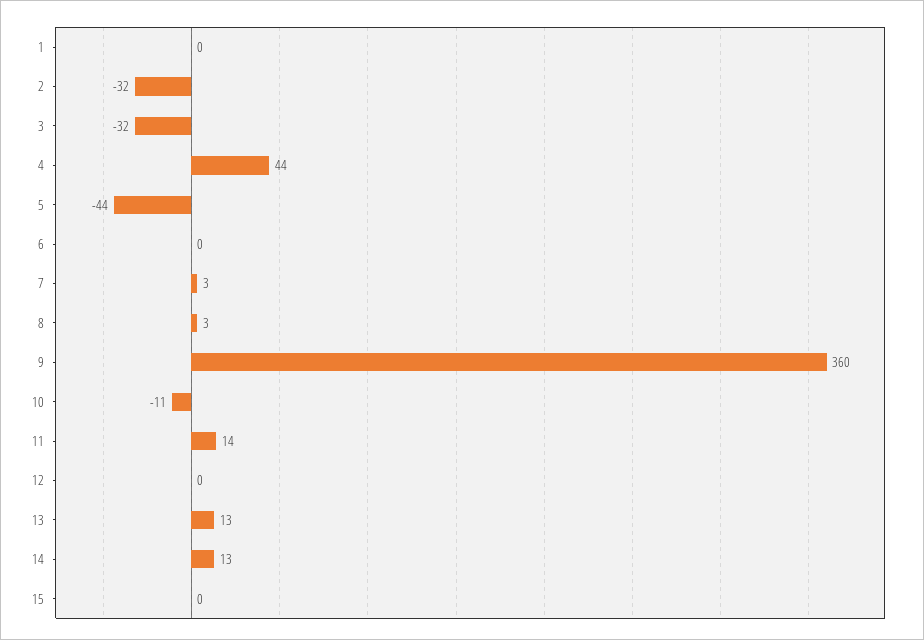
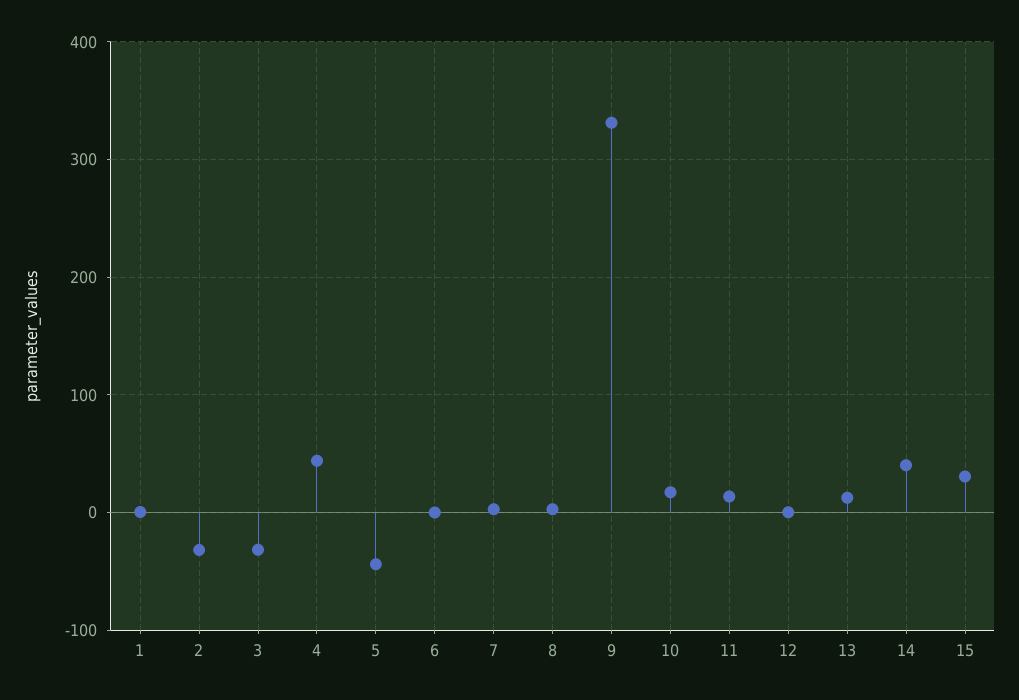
  {
    "1": 0,
    "2": -32,
    "3": -32,
    "4": 44,
    "5": -44,
    "6": 0,
    "7": 3,
    "8": 3,
-   "9": 360,
+   "9": 330,
-   "10": -11,
+   "10": 20,
    "11": 14,
    "12": 0,
    "13": 13,
-   "14": 13,
+   "14": 40,
-   "15": 0
+   "15": 30
  }

